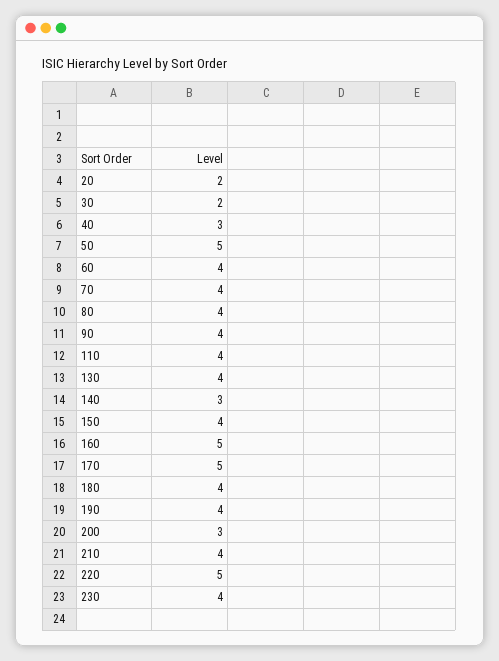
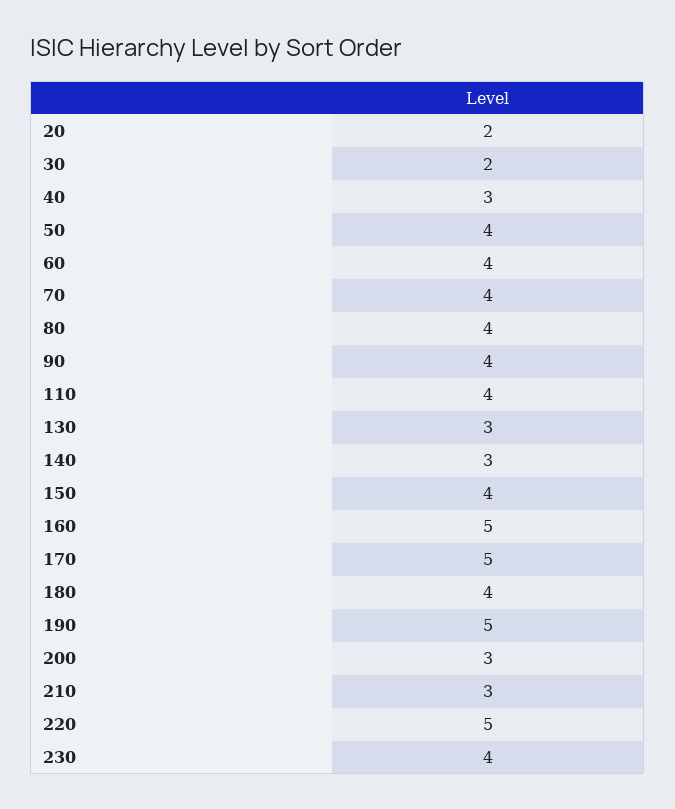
  {
    "20": 2,
    "30": 2,
    "40": 3,
-   "50": 5,
+   "50": 4,
    "60": 4,
    "70": 4,
    "80": 4,
    "90": 4,
    "110": 4,
-   "130": 4,
+   "130": 3,
    "140": 3,
    "150": 4,
    "160": 5,
    "170": 5,
    "180": 4,
-   "190": 4,
+   "190": 5,
    "200": 3,
-   "210": 4,
+   "210": 3,
    "220": 5,
    "230": 4
  }

